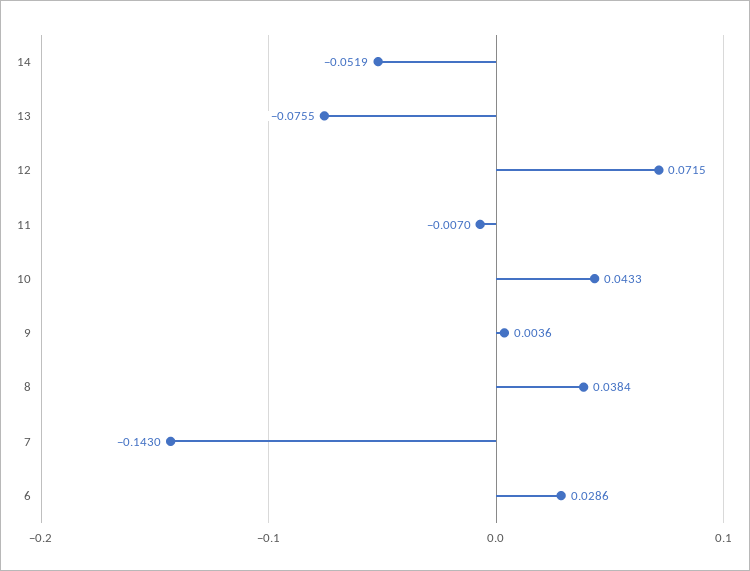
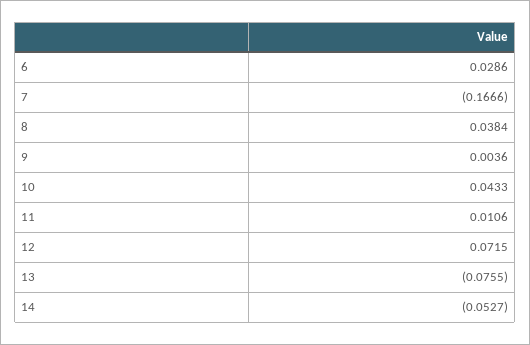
  {
-   "14": -0.0519,
+   "14": -0.0527,
    "13": -0.0755,
    "12": 0.0715,
-   "11": -0.007,
+   "11": 0.0106,
    "10": 0.0433,
    "9": 0.0036,
    "8": 0.0384,
-   "7": -0.143,
+   "7": -0.1666,
    "6": 0.0286
  }

